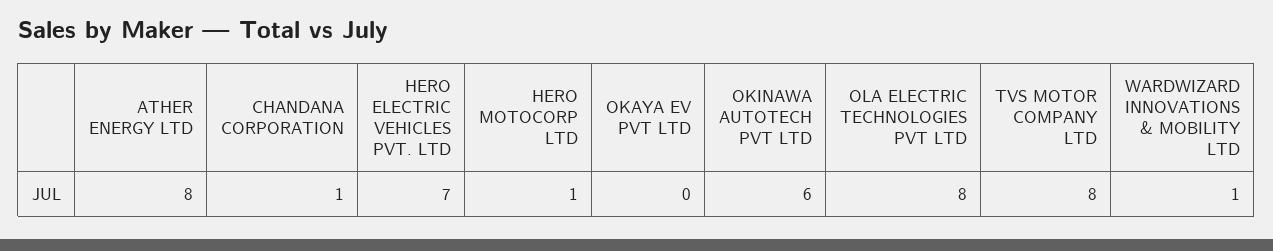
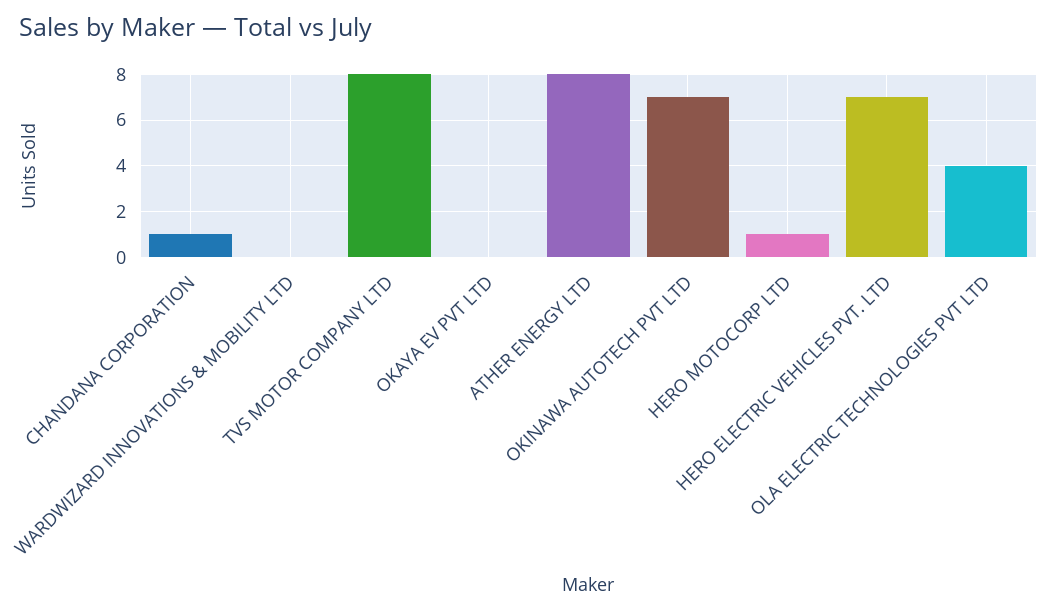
  {
    "ATHER ENERGY LTD": 8,
    "CHANDANA CORPORATION": 1,
    "HERO ELECTRIC VEHICLES PVT. LTD": 7,
    "HERO MOTOCORP LTD": 1,
    "OKAYA EV PVT LTD": 0,
-   "OKINAWA AUTOTECH PVT LTD": 6,
+   "OKINAWA AUTOTECH PVT LTD": 7,
-   "OLA ELECTRIC TECHNOLOGIES PVT LTD": 8,
+   "OLA ELECTRIC TECHNOLOGIES PVT LTD": 4,
    "TVS MOTOR COMPANY LTD": 8,
-   "WARDWIZARD INNOVATIONS & MOBILITY LTD": 1
+   "WARDWIZARD INNOVATIONS & MOBILITY LTD": 0
  }

